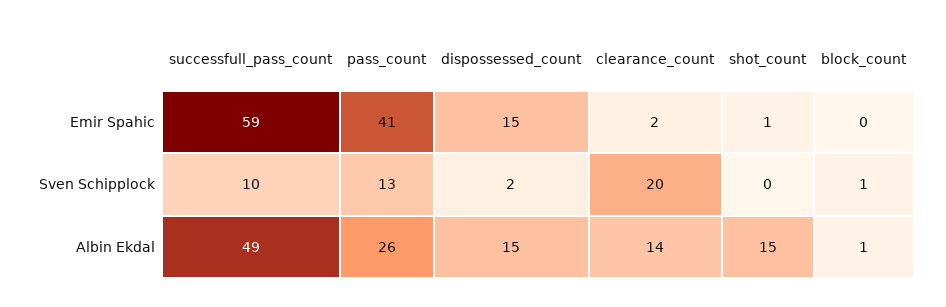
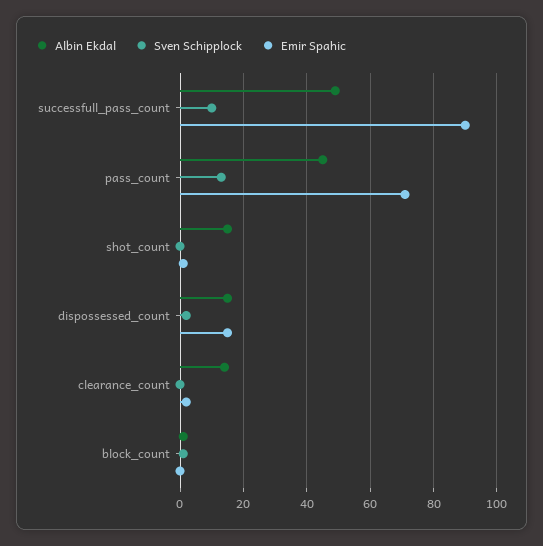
  {
    "Emir Spahic": {
-     "successfull_pass_count": 59,
+     "successfull_pass_count": 90,
-     "pass_count": 41,
+     "pass_count": 70,
      "dispossessed_count": 15,
      "clearance_count": 2,
      "shot_count": 1,
      "block_count": 0
    },
    "Sven Schipplock": {
      "successfull_pass_count": 10,
      "pass_count": 13,
      "dispossessed_count": 2,
-     "clearance_count": 20,
+     "clearance_count": 0,
      "shot_count": 0,
      "block_count": 1
    },
    "Albin Ekdal": {
      "successfull_pass_count": 49,
-     "pass_count": 26,
+     "pass_count": 45,
      "dispossessed_count": 15,
      "clearance_count": 14,
      "shot_count": 15,
      "block_count": 1
    }
  }

